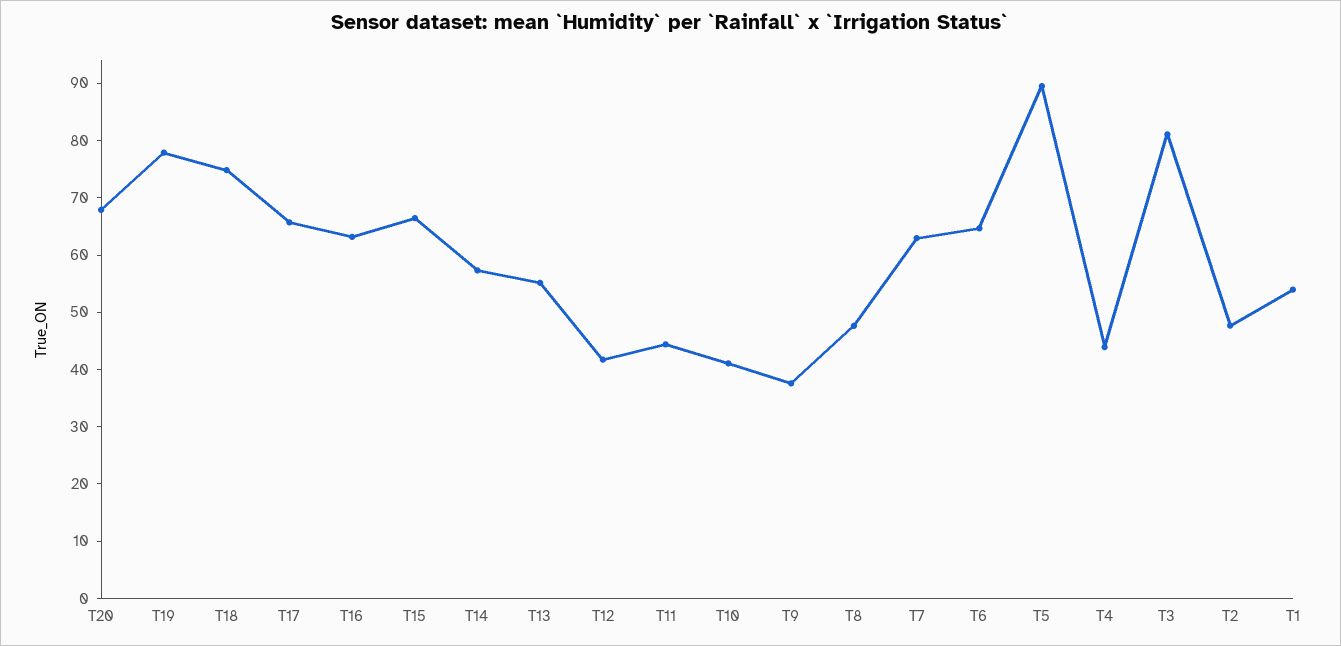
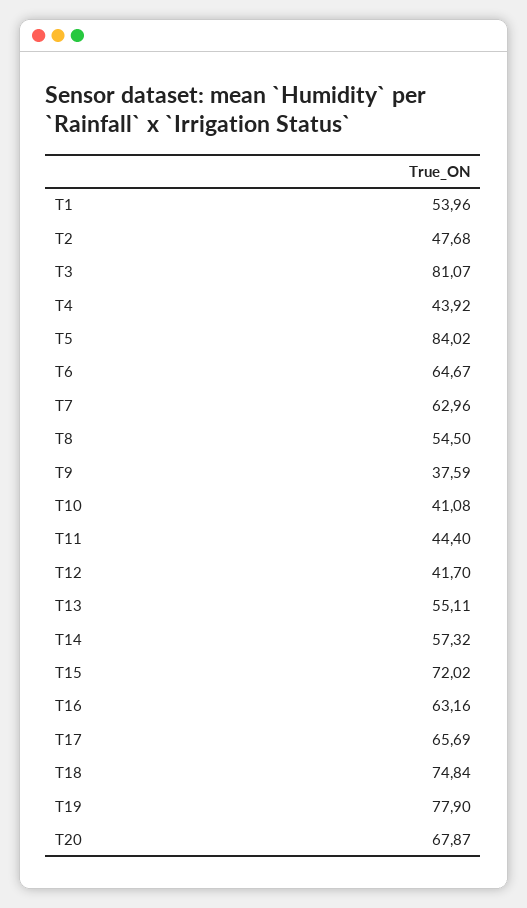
  {
    "T20": 67.87,
    "T19": 77.9,
    "T18": 74.84,
    "T17": 65.69,
    "T16": 63.16,
-   "T15": 66,
+   "T15": 72.02,
    "T14": 57.32,
    "T13": 55.11,
    "T12": 41.7,
    "T11": 44.4,
    "T10": 41.08,
    "T9": 37.59,
-   "T8": 48,
+   "T8": 54.5,
    "T7": 62.96,
    "T6": 64.67,
-   "T5": 90,
+   "T5": 84.02,
    "T4": 43.92,
    "T3": 81.07,
    "T2": 47.68,
    "T1": 53.96
  }

